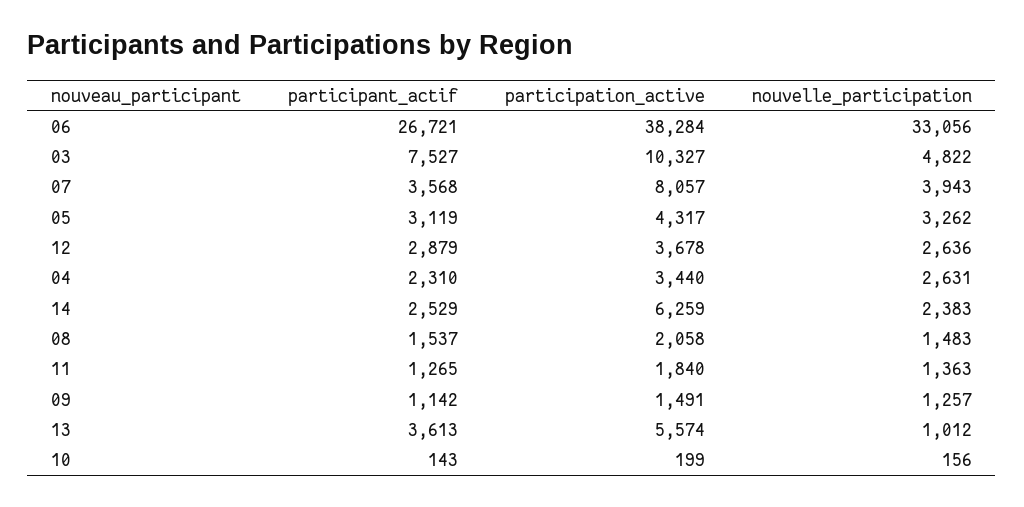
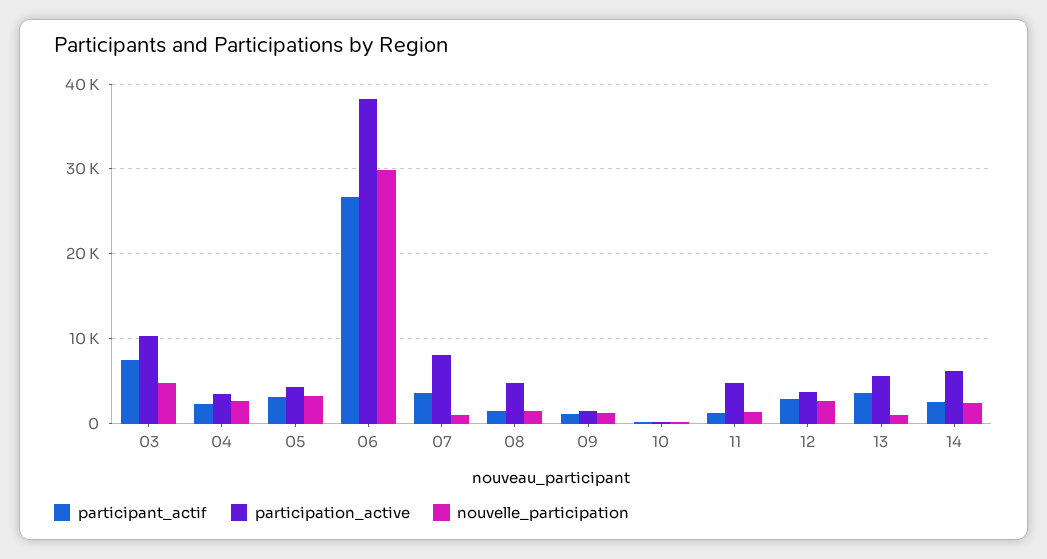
  {
    "participant_actif": {
      "06": 26721,
      "03": 7527,
      "07": 3568,
      "05": 3119,
      "12": 2879,
      "04": 2310,
      "14": 2529,
      "08": 1537,
      "11": 1265,
      "09": 1142,
      "13": 3613,
      "10": 143
    },
    "participation_active": {
      "06": 38284,
      "03": 10327,
      "07": 8057,
      "05": 4317,
      "12": 3678,
      "04": 3440,
      "14": 6259,
-     "08": 2058,
+     "08": 5000,
-     "11": 1840,
+     "11": 5000,
      "09": 1491,
      "13": 5574,
      "10": 199
    },
    "nouvelle_participation": {
-     "06": 33056,
+     "06": 30000,
      "03": 4822,
-     "07": 3943,
+     "07": 1000,
      "05": 3262,
      "12": 2636,
      "04": 2631,
      "14": 2383,
      "08": 1483,
      "11": 1363,
      "09": 1257,
      "13": 1012,
      "10": 156
    }
  }

